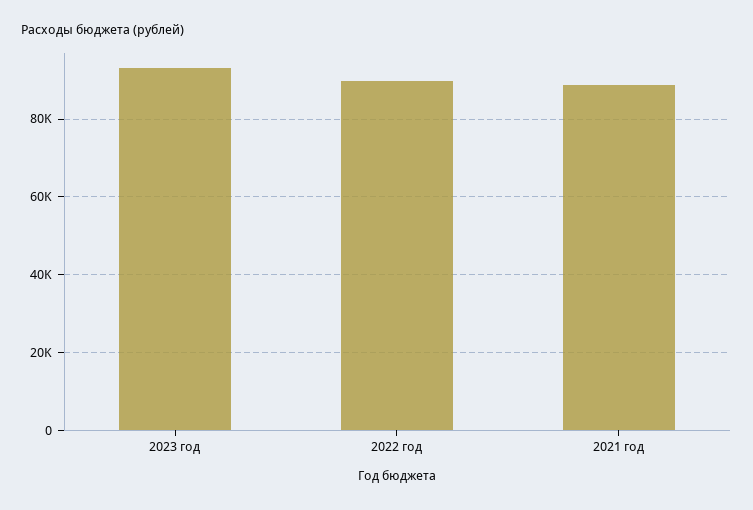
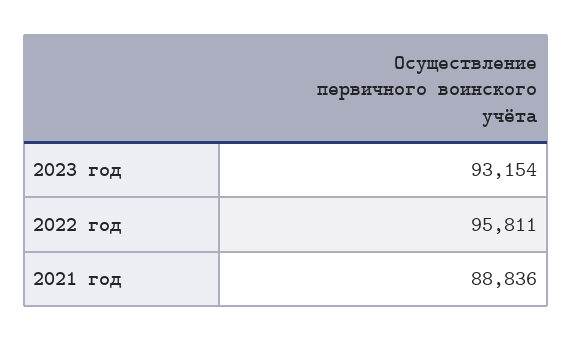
  {
    "2023 год": 93154,
-   "2022 год": 90000,
+   "2022 год": 95811,
    "2021 год": 88836
  }

